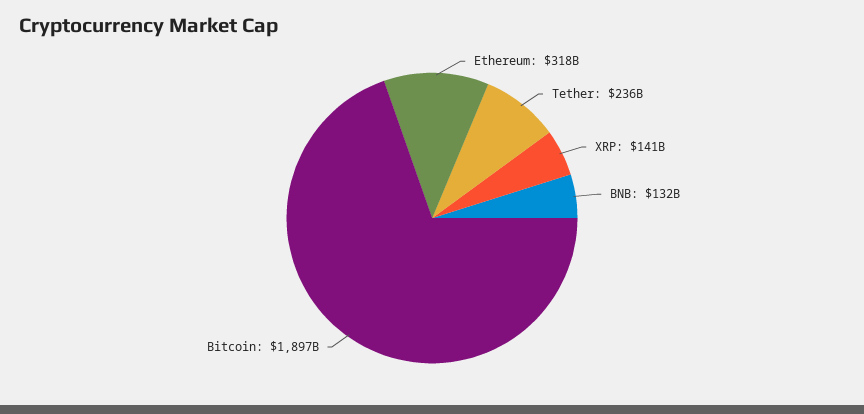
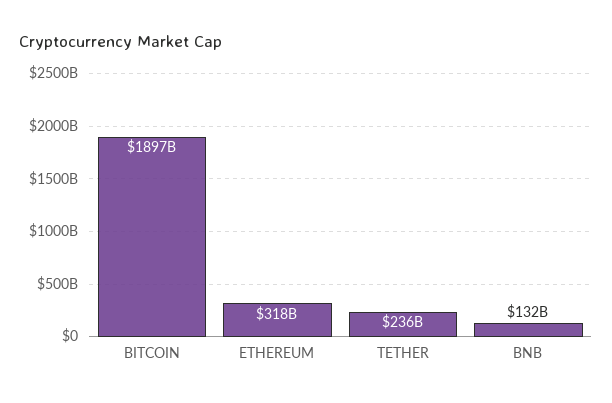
  {
    "Ethereum": 318000000000,
    "Tether": 236000000000,
-   "XRP": 141000000000,
    "BNB": 132000000000,
    "Bitcoin": 1897000000000
  }

